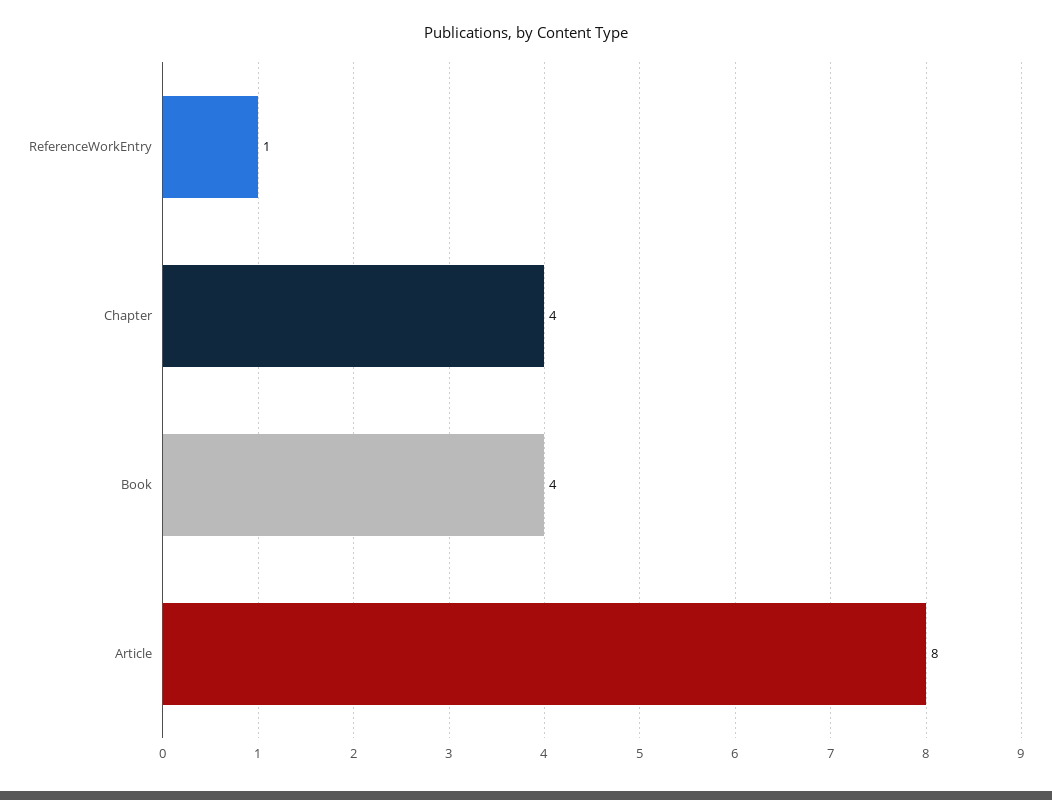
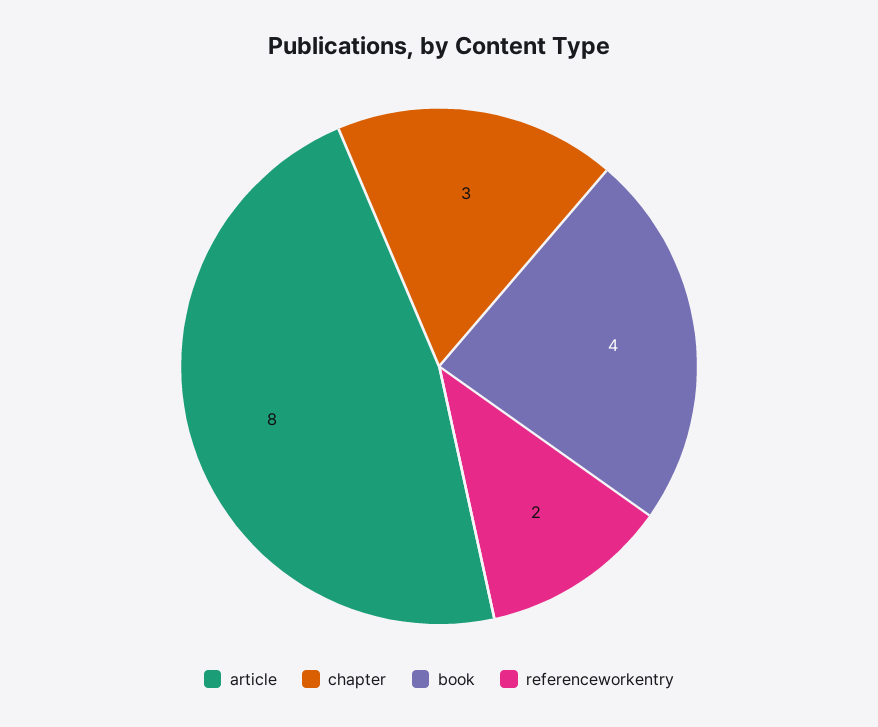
  {
-   "ReferenceWorkEntry": 1,
+   "ReferenceWorkEntry": 2,
-   "Chapter": 4,
+   "Chapter": 3,
    "Book": 4,
    "Article": 8
  }

